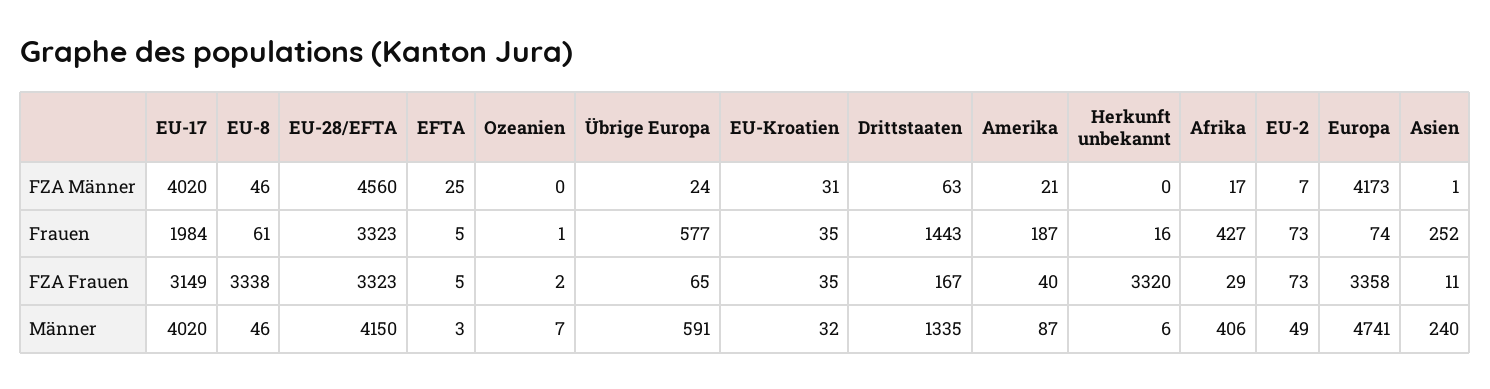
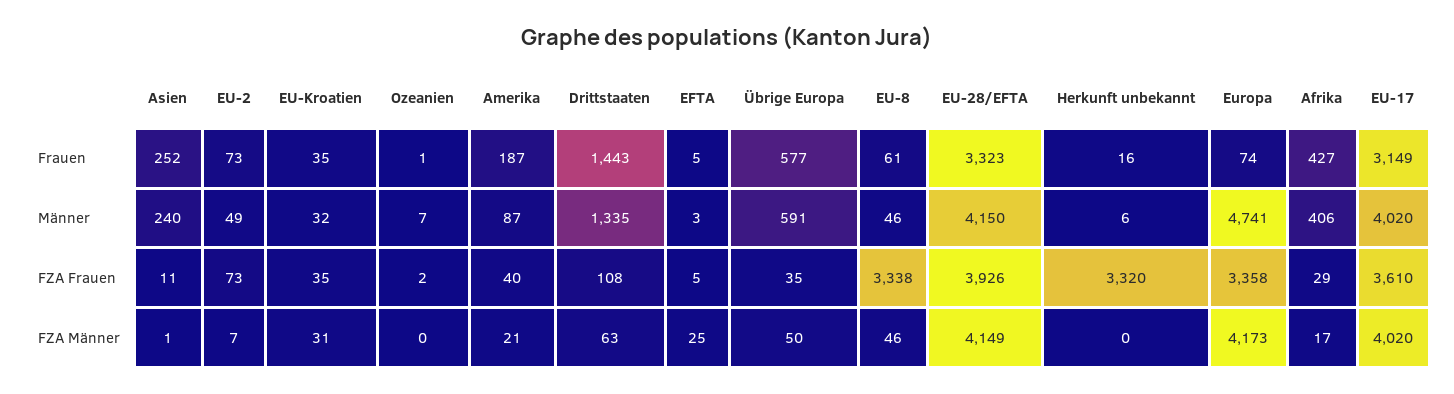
  {
    "EU-17": {
      "FZA Männer": 4020,
-     "Frauen": 1984,
+     "Frauen": 3149,
-     "FZA Frauen": 3149,
+     "FZA Frauen": 3610,
      "Männer": 4020
    },
    "EU-8": {
      "FZA Männer": 46,
      "Frauen": 61,
      "FZA Frauen": 3338,
      "Männer": 46
    },
    "EU-28/EFTA": {
-     "FZA Männer": 4560,
+     "FZA Männer": 4149,
      "Frauen": 3323,
-     "FZA Frauen": 3323,
+     "FZA Frauen": 3926,
      "Männer": 4150
    },
    "EFTA": {
      "FZA Männer": 25,
      "Frauen": 5,
      "FZA Frauen": 5,
      "Männer": 3
    },
    "Ozeanien": {
      "FZA Männer": 0,
      "Frauen": 1,
      "FZA Frauen": 2,
      "Männer": 7
    },
    "Übrige Europa": {
-     "FZA Männer": 24,
+     "FZA Männer": 50,
      "Frauen": 577,
-     "FZA Frauen": 65,
+     "FZA Frauen": 35,
      "Männer": 591
    },
    "EU-Kroatien": {
      "FZA Männer": 31,
      "Frauen": 35,
      "FZA Frauen": 35,
      "Männer": 32
    },
    "Drittstaaten": {
      "FZA Männer": 63,
      "Frauen": 1443,
-     "FZA Frauen": 167,
+     "FZA Frauen": 108,
      "Männer": 1335
    },
    "Amerika": {
      "FZA Männer": 21,
      "Frauen": 187,
      "FZA Frauen": 40,
      "Männer": 87
    },
    "Herkunft unbekannt": {
      "FZA Männer": 0,
      "Frauen": 16,
      "FZA Frauen": 3320,
      "Männer": 6
    },
    "Afrika": {
      "FZA Männer": 17,
      "Frauen": 427,
      "FZA Frauen": 29,
      "Männer": 406
    },
    "EU-2": {
      "FZA Männer": 7,
      "Frauen": 73,
      "FZA Frauen": 73,
      "Männer": 49
    },
    "Europa": {
      "FZA Männer": 4173,
      "Frauen": 74,
      "FZA Frauen": 3358,
      "Männer": 4741
    },
    "Asien": {
      "FZA Männer": 1,
      "Frauen": 252,
      "FZA Frauen": 11,
      "Männer": 240
    }
  }

